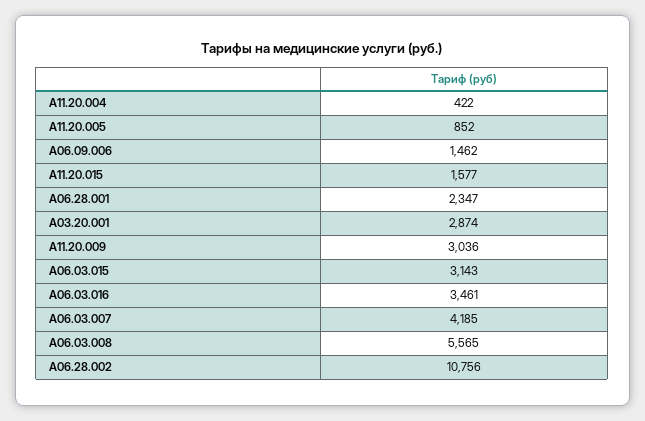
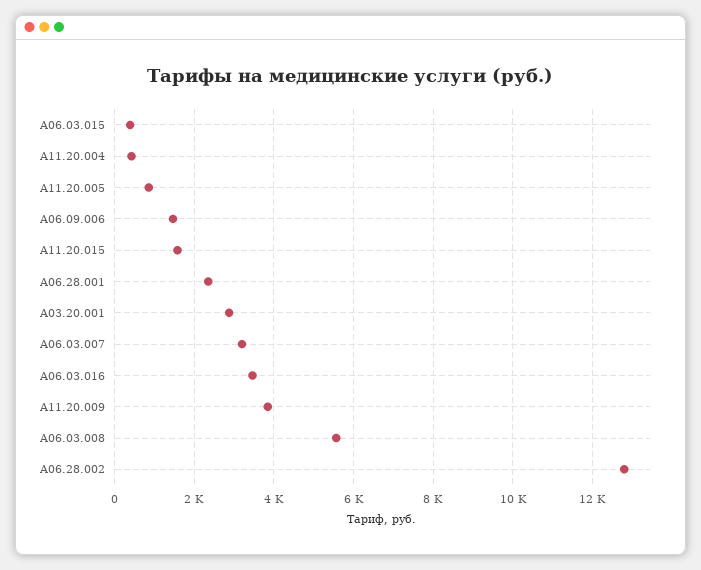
  {
    "A11.20.004": 422,
    "A11.20.005": 852,
    "A06.09.006": 1462,
    "A11.20.015": 1577,
    "A06.28.001": 2347,
    "A03.20.001": 2874,
-   "A11.20.009": 3036,
+   "A11.20.009": 3800,
-   "A06.03.015": 3143,
+   "A06.03.015": 400,
    "A06.03.016": 3461,
-   "A06.03.007": 4185,
+   "A06.03.007": 3200,
    "A06.03.008": 5565,
-   "A06.28.002": 10756
+   "A06.28.002": 12800
  }

